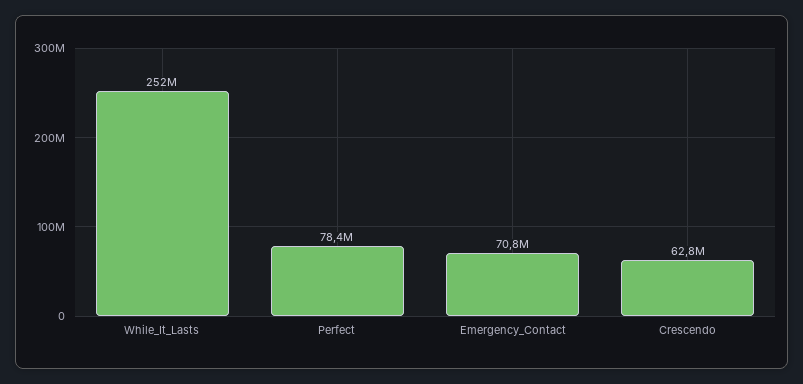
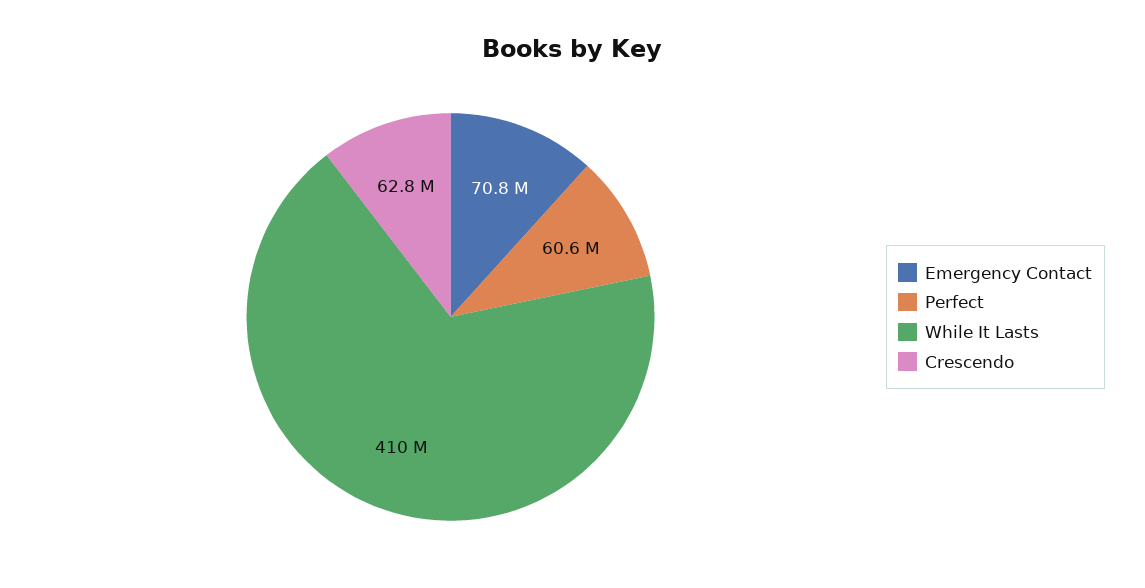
  {
-   "While_It_Lasts": 252000000,
+   "While_It_Lasts": 410000000,
-   "Perfect": 78400000,
+   "Perfect": 60600000,
    "Emergency_Contact": 70800000,
    "Crescendo": 62800000
  }

